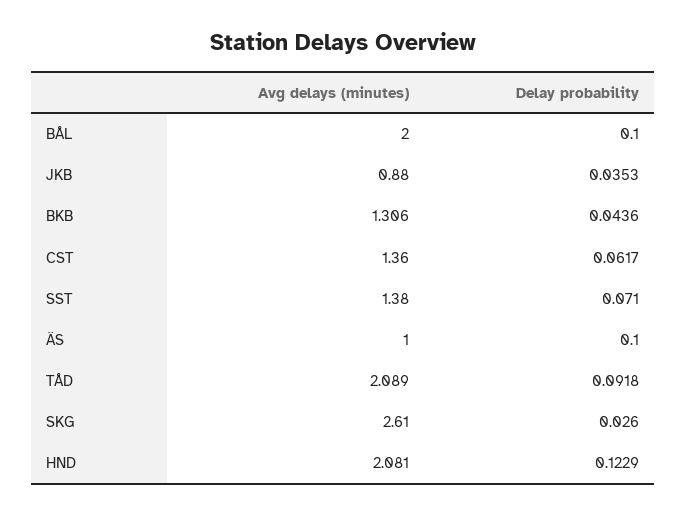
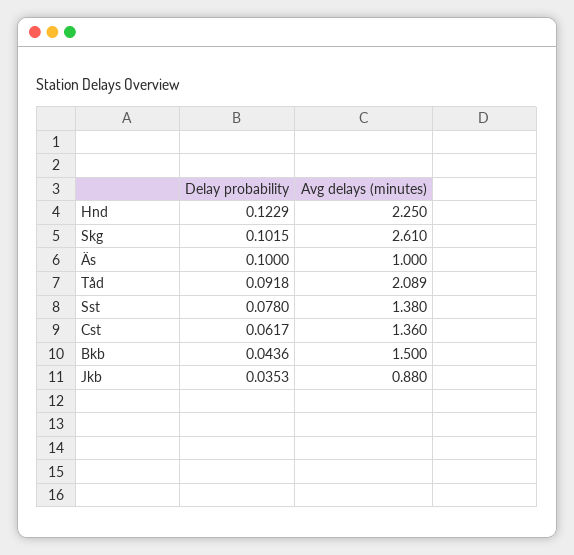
  {
    "Avg delays (minutes)": {
-     "BÅL": 2,
      "JKB": 0.88,
-     "BKB": 1.306,
+     "BKB": 1.5,
      "CST": 1.36,
      "SST": 1.38,
      "ÄS": 1,
      "TÅD": 2.089,
      "SKG": 2.61,
-     "HND": 2.081
+     "HND": 2.25
    },
    "Delay probability": {
-     "BÅL": 0.1,
      "JKB": 0.0353,
      "BKB": 0.0436,
      "CST": 0.0617,
-     "SST": 0.071,
+     "SST": 0.078,
      "ÄS": 0.1,
      "TÅD": 0.0918,
-     "SKG": 0.026,
+     "SKG": 0.1015,
      "HND": 0.1229
    }
  }

